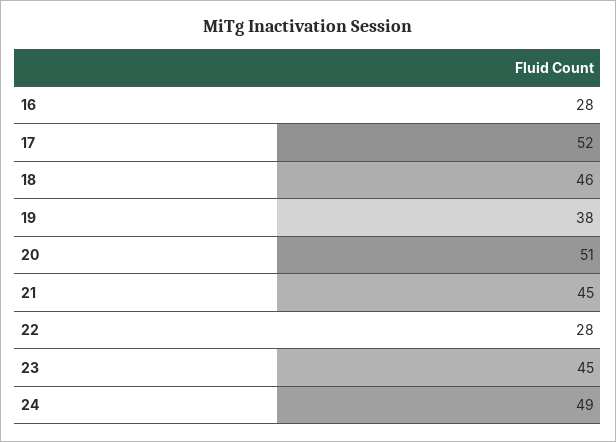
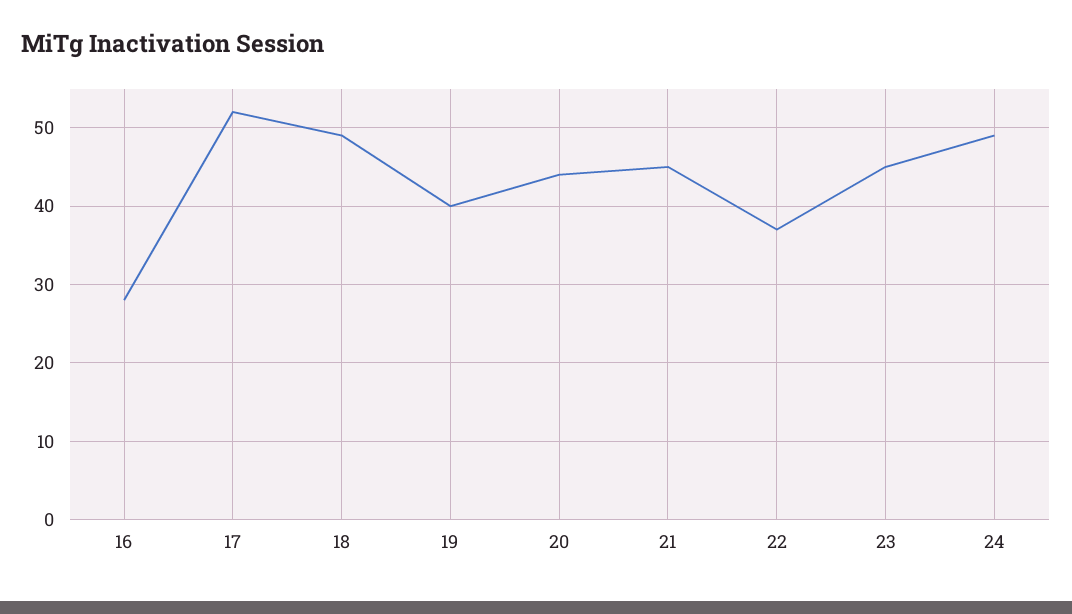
  {
    "16": 28,
    "17": 52,
-   "18": 46,
+   "18": 49,
-   "19": 38,
+   "19": 40,
-   "20": 51,
+   "20": 44,
    "21": 45,
-   "22": 28,
+   "22": 37,
    "23": 45,
    "24": 49
  }

